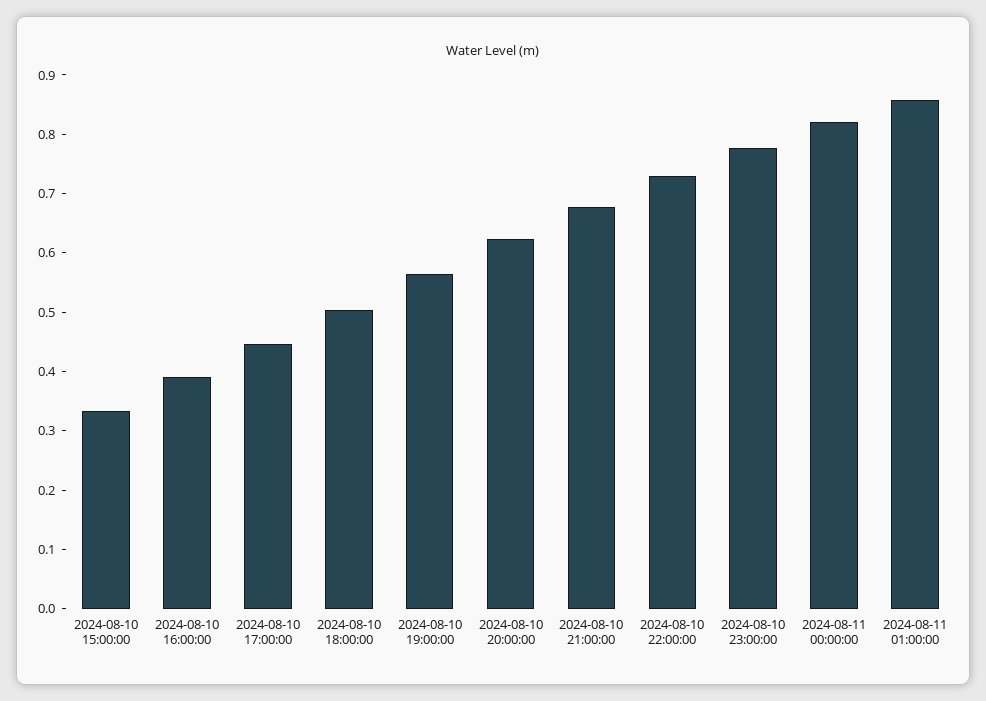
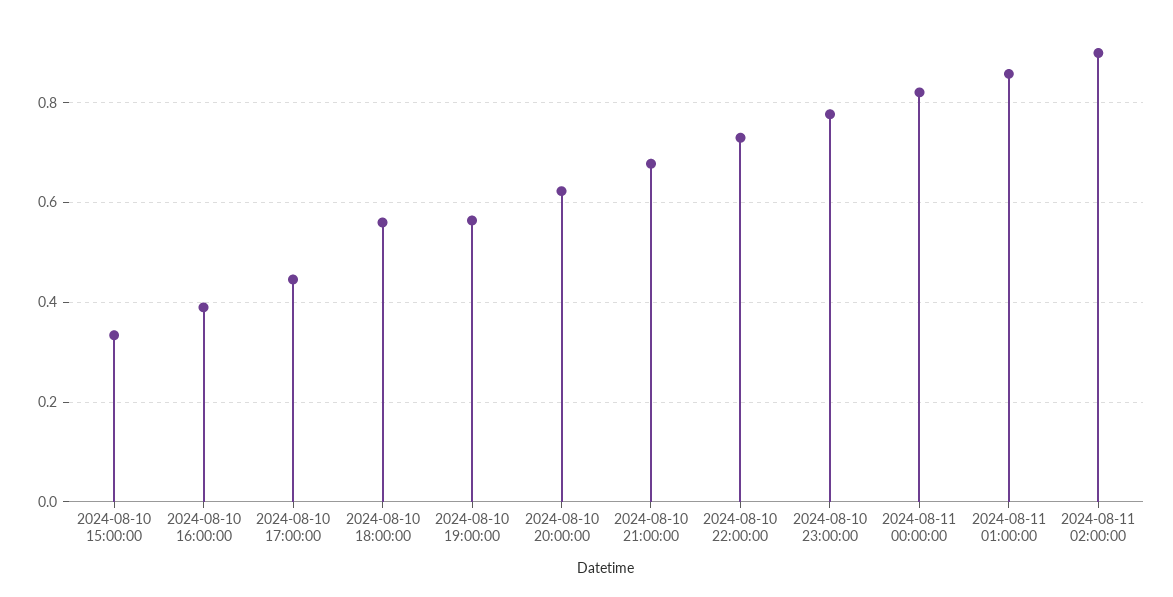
  {
    "2024-08-10 15:00:00": 0.34,
    "2024-08-10 16:00:00": 0.4,
    "2024-08-10 17:00:00": 0.44,
-   "2024-08-10 18:00:00": 0.5,
+   "2024-08-10 18:00:00": 0.56,
    "2024-08-10 19:00:00": 0.56,
    "2024-08-10 20:00:00": 0.62,
    "2024-08-10 21:00:00": 0.68,
    "2024-08-10 22:00:00": 0.74,
    "2024-08-10 23:00:00": 0.78,
    "2024-08-11 00:00:00": 0.82,
-   "2024-08-11 01:00:00": 0.86
+   "2024-08-11 01:00:00": 0.86,
+   "2024-08-11 02:00:00": 0.9
  }

